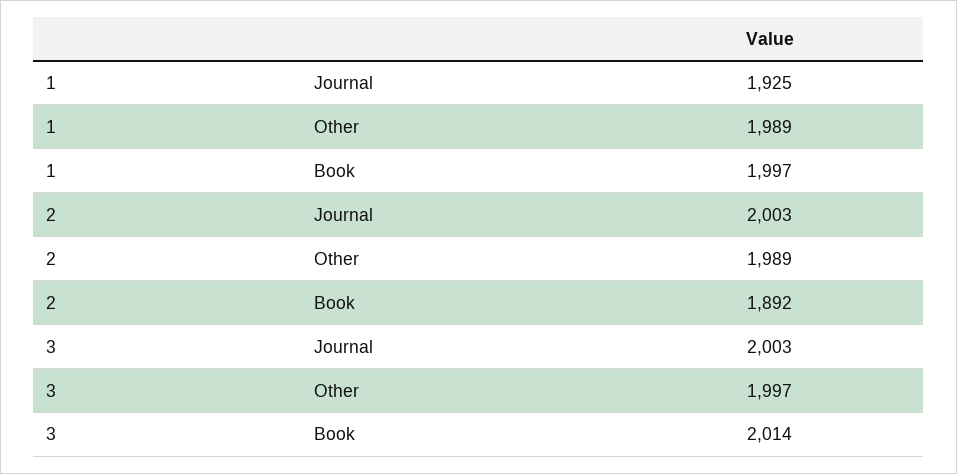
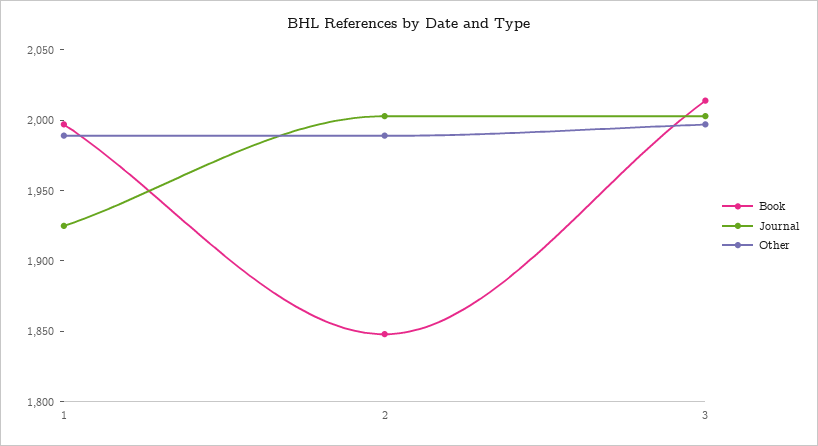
  {
    "Journal": {
      "1": 1925,
      "2": 2003,
      "3": 2003
    },
    "Other": {
      "1": 1989,
      "2": 1989,
      "3": 1997
    },
    "Book": {
      "1": 1997,
-     "2": 1892,
+     "2": 1850,
      "3": 2014
    }
  }

